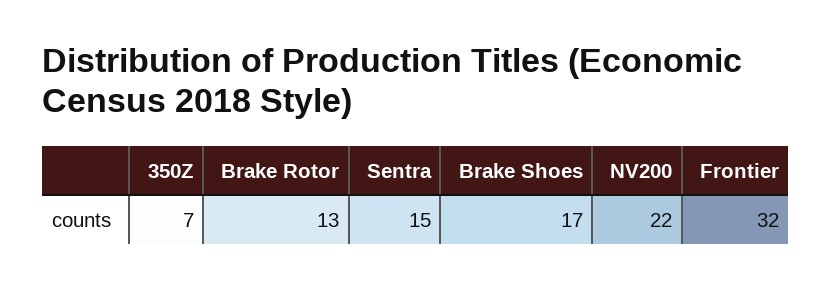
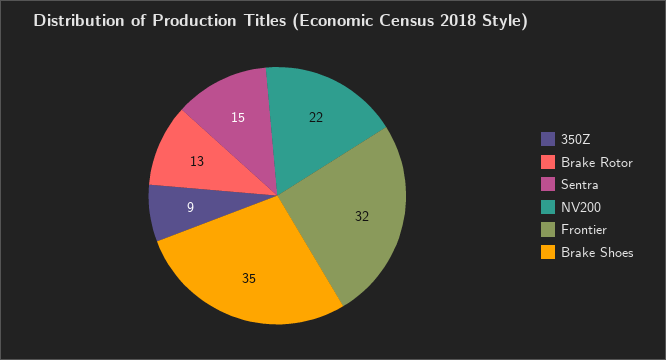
  {
-   "350Z": 7,
+   "350Z": 9,
    "Brake Rotor": 13,
    "Sentra": 15,
-   "Brake Shoes": 17,
+   "Brake Shoes": 35,
    "NV200": 22,
    "Frontier": 32
  }

